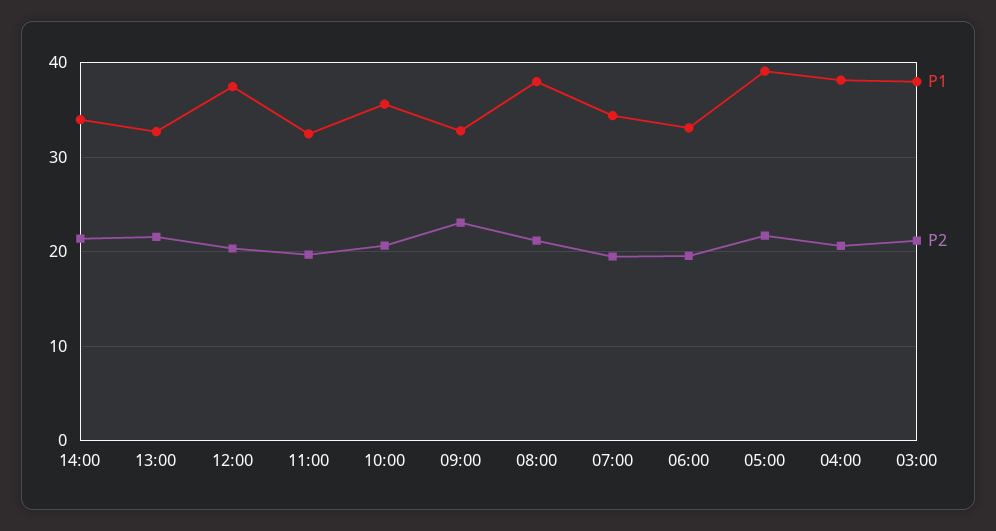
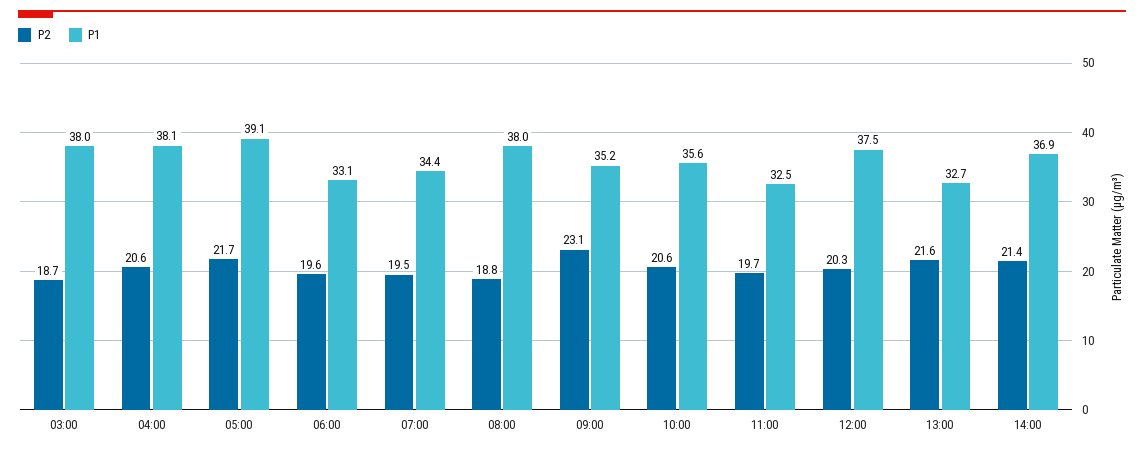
  {
    "P1": {
-     "14:00": 34,
+     "14:00": 36.9,
      "13:00": 32.7,
      "12:00": 37.5,
      "11:00": 32.5,
      "10:00": 35.6,
-     "09:00": 33,
+     "09:00": 35.2,
      "08:00": 38,
      "07:00": 34.4,
      "06:00": 33.1,
      "05:00": 39.1,
      "04:00": 38.1,
      "03:00": 38
    },
    "P2": {
      "14:00": 21.4,
      "13:00": 21.6,
      "12:00": 20.3,
      "11:00": 19.7,
      "10:00": 20.6,
      "09:00": 23.1,
-     "08:00": 21,
+     "08:00": 18.8,
      "07:00": 19.5,
      "06:00": 19.6,
      "05:00": 21.7,
      "04:00": 20.6,
-     "03:00": 21
+     "03:00": 18.7
    }
  }

